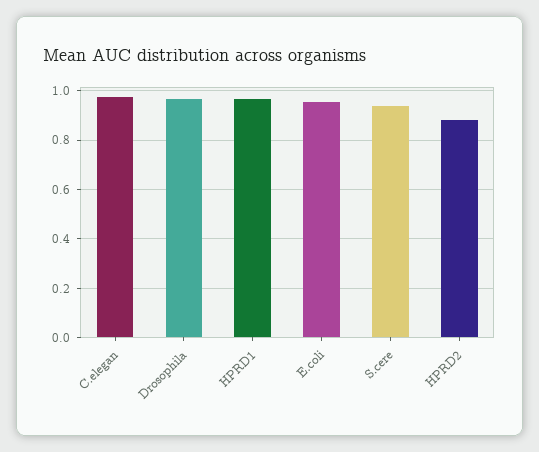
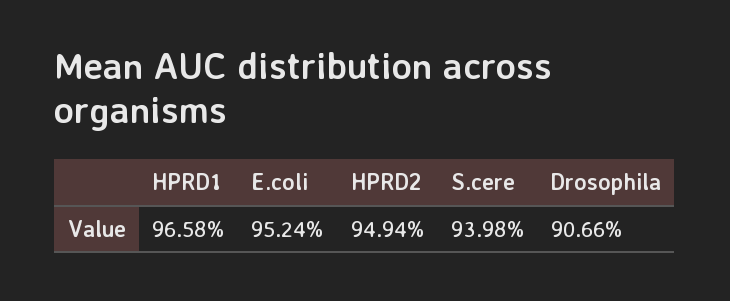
  {
-   "C.elegan": 0.975,
-   "Drosophila": 0.975,
+   "Drosophila": 0.9066,
    "HPRD1": 0.9658,
    "E.coli": 0.9524,
    "S.cere": 0.9398,
-   "HPRD2": 0.875
+   "HPRD2": 0.9494
  }

